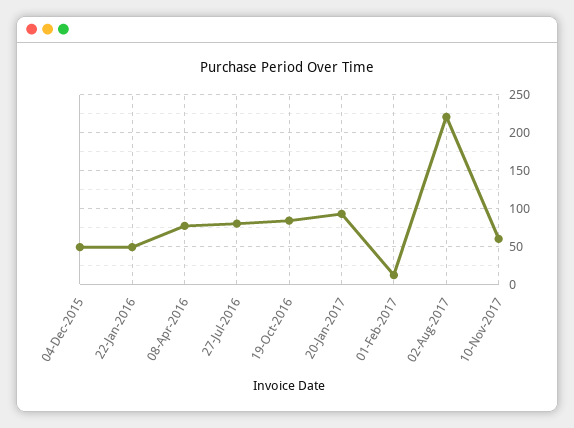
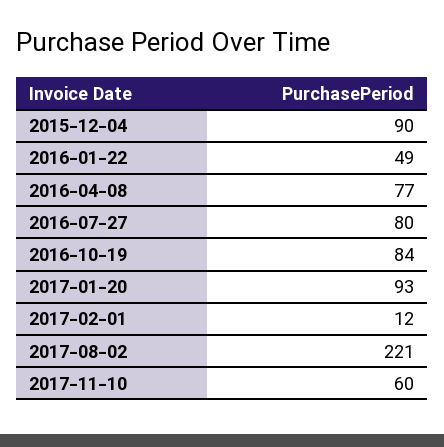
  {
-   "04-Dec-2015": 50,
+   "04-Dec-2015": 90,
    "22-Jan-2016": 49,
    "08-Apr-2016": 77,
    "27-Jul-2016": 80,
    "19-Oct-2016": 84,
    "20-Jan-2017": 93,
    "01-Feb-2017": 12,
    "02-Aug-2017": 221,
    "10-Nov-2017": 60
  }

